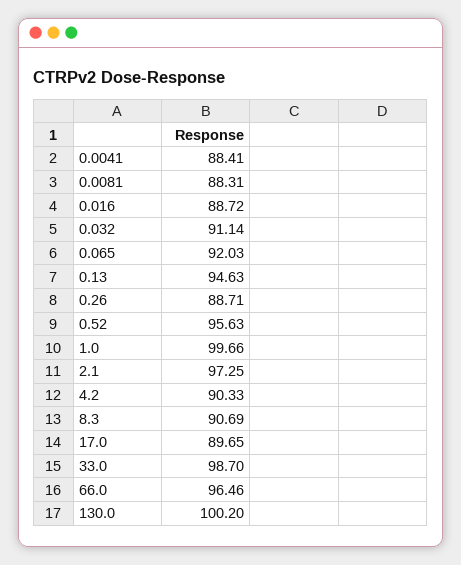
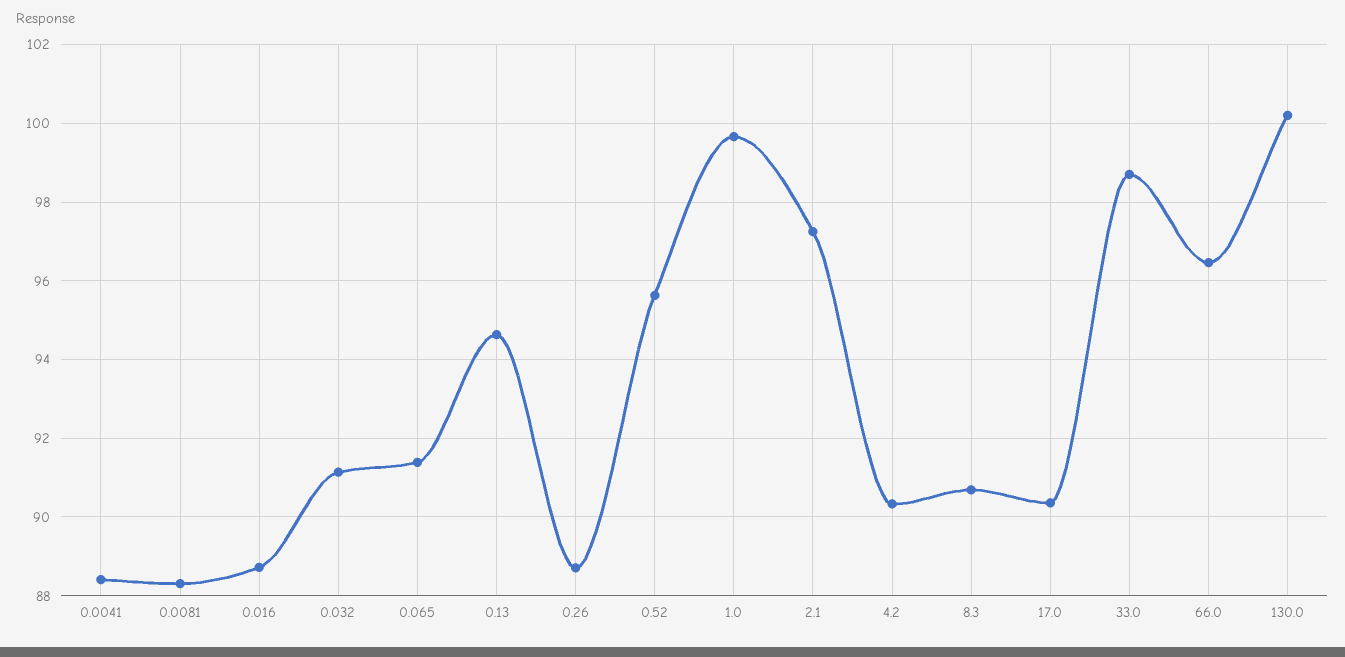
  {
    "0.0041": 88.41,
    "0.0081": 88.31,
    "0.016": 88.72,
    "0.032": 91.14,
-   "0.065": 92.03,
+   "0.065": 91.4,
    "0.13": 94.63,
    "0.26": 88.71,
    "0.52": 95.63,
    "1.0": 99.66,
    "2.1": 97.25,
    "4.2": 90.33,
    "8.3": 90.69,
-   "17.0": 89.65,
+   "17.0": 90.4,
    "33.0": 98.7,
    "66.0": 96.46,
    "130.0": 100.2
  }

